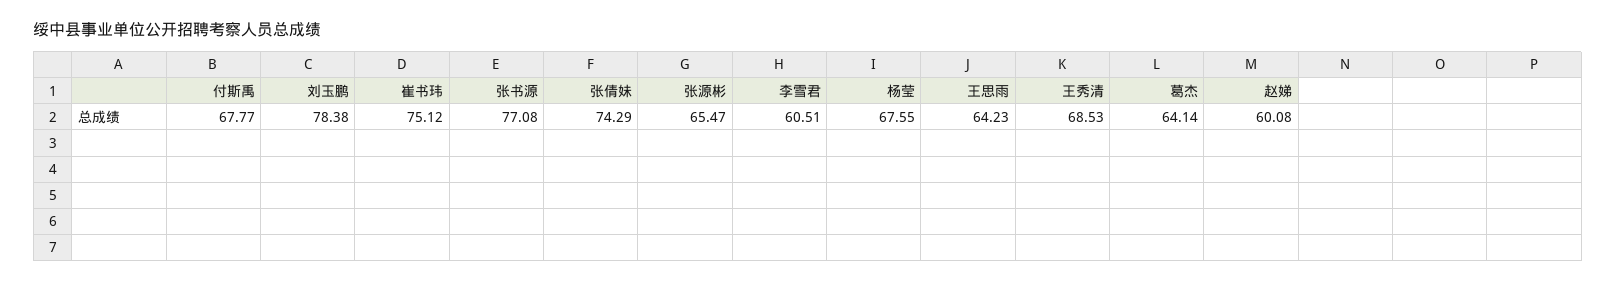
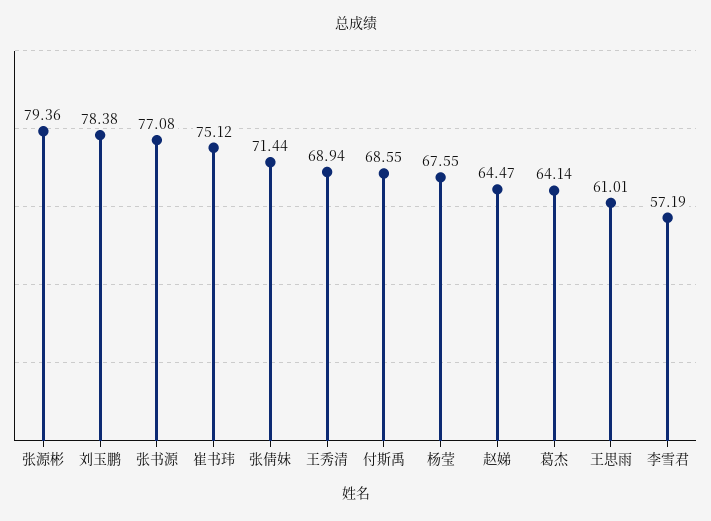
  {
-   "付斯禹": 67.77,
+   "付斯禹": 68.55,
    "刘玉鹏": 78.38,
    "崔书玮": 75.12,
    "张书源": 77.08,
-   "张倩妹": 74.29,
+   "张倩妹": 71.44,
-   "张源彬": 65.47,
+   "张源彬": 79.36,
-   "李雪君": 60.51,
+   "李雪君": 57.19,
    "杨莹": 67.55,
-   "王思雨": 64.23,
+   "王思雨": 61.01,
-   "王秀清": 68.53,
+   "王秀清": 68.94,
    "葛杰": 64.14,
-   "赵娣": 60.08
+   "赵娣": 64.47
  }

